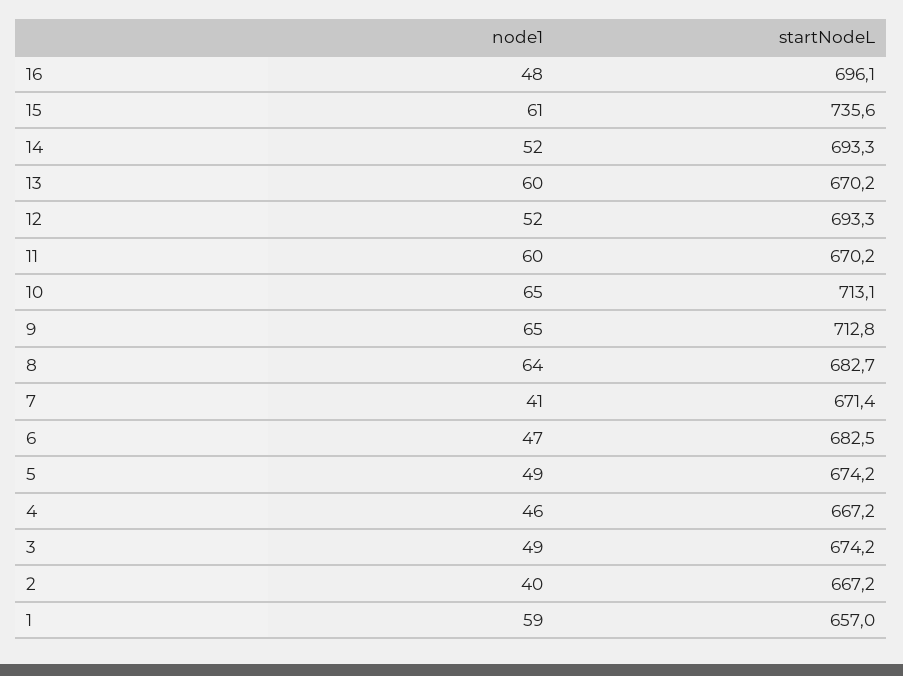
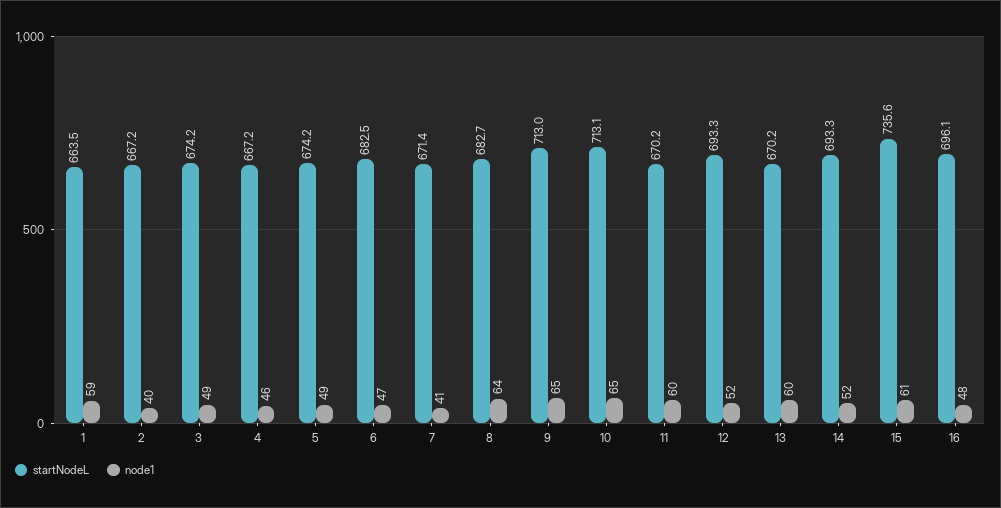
  {
    "node1": {
      "16": 48,
      "15": 61,
      "14": 52,
      "13": 60,
      "12": 52,
      "11": 60,
      "10": 65,
      "9": 65,
      "8": 64,
      "7": 41,
      "6": 47,
      "5": 49,
      "4": 46,
      "3": 49,
      "2": 40,
      "1": 59
    },
    "startNodeL": {
      "16": 696.1,
      "15": 735.6,
      "14": 693.3,
      "13": 670.2,
      "12": 693.3,
      "11": 670.2,
      "10": 713.1,
-     "9": 712.8,
+     "9": 713,
      "8": 682.7,
      "7": 671.4,
      "6": 682.5,
      "5": 674.2,
      "4": 667.2,
      "3": 674.2,
      "2": 667.2,
-     "1": 657
+     "1": 663.5
    }
  }

